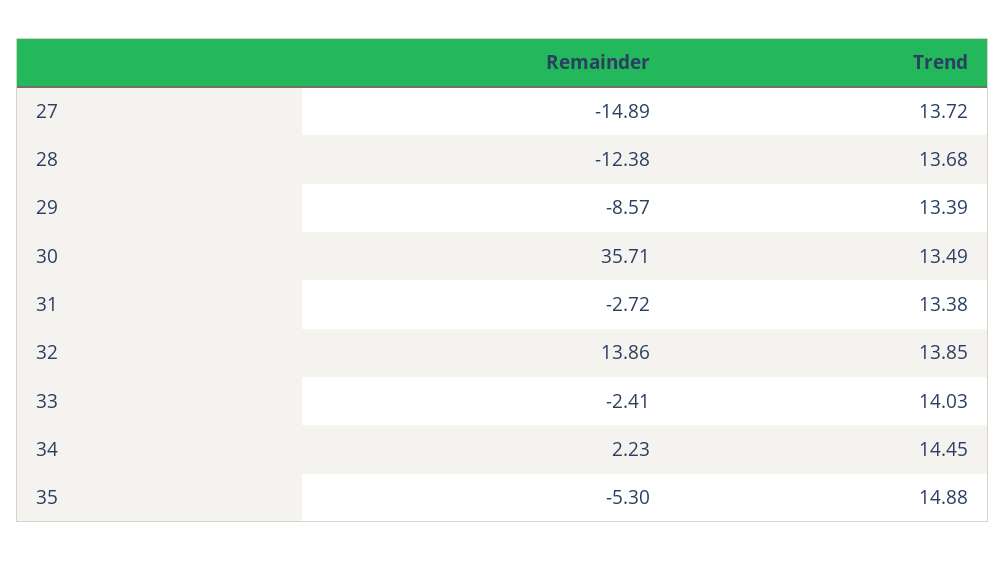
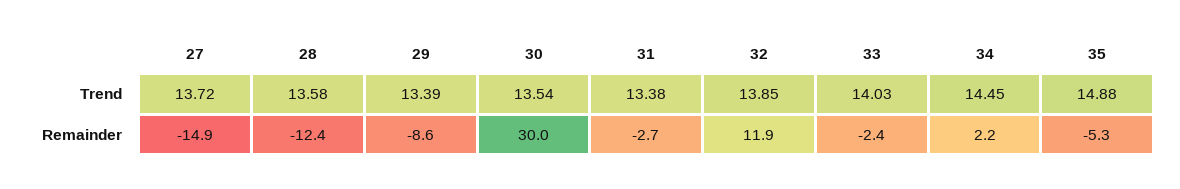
  {
    "Remainder": {
      "27": -14.89,
      "28": -12.38,
      "29": -8.57,
-     "30": 35.71,
+     "30": 30,
      "31": -2.72,
-     "32": 13.86,
+     "32": 11.9,
      "33": -2.41,
      "34": 2.23,
      "35": -5.3
    },
    "Trend": {
      "27": 13.72,
-     "28": 13.68,
+     "28": 13.58,
      "29": 13.39,
-     "30": 13.49,
+     "30": 13.54,
      "31": 13.38,
      "32": 13.85,
      "33": 14.03,
      "34": 14.45,
      "35": 14.88
    }
  }

